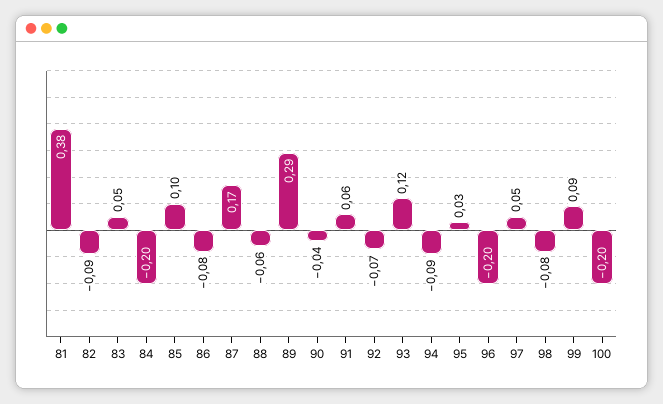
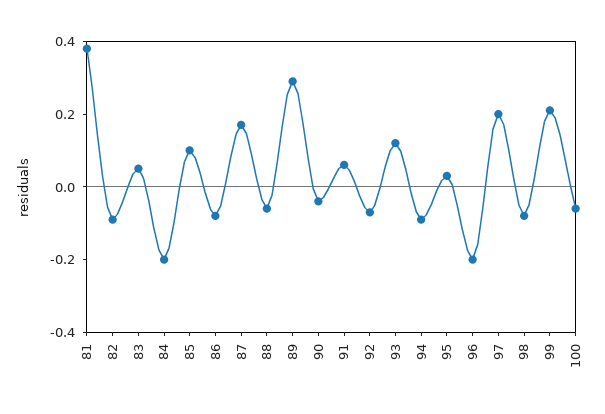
  {
    "81": 0.38,
    "82": -0.09,
    "83": 0.05,
    "84": -0.2,
    "85": 0.1,
    "86": -0.08,
    "87": 0.17,
    "88": -0.06,
    "89": 0.29,
    "90": -0.04,
    "91": 0.06,
    "92": -0.07,
    "93": 0.12,
    "94": -0.09,
    "95": 0.03,
    "96": -0.2,
-   "97": 0.05,
+   "97": 0.2,
    "98": -0.08,
-   "99": 0.09,
+   "99": 0.2,
-   "100": -0.2
+   "100": -0.05
  }

